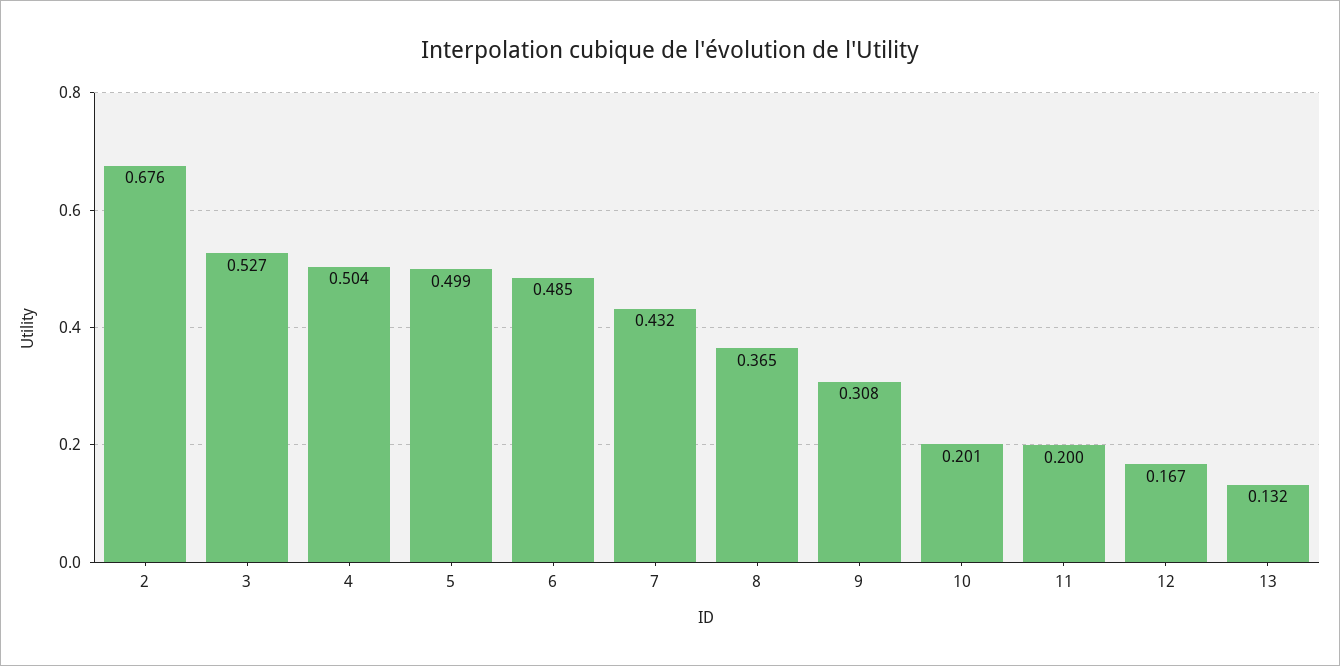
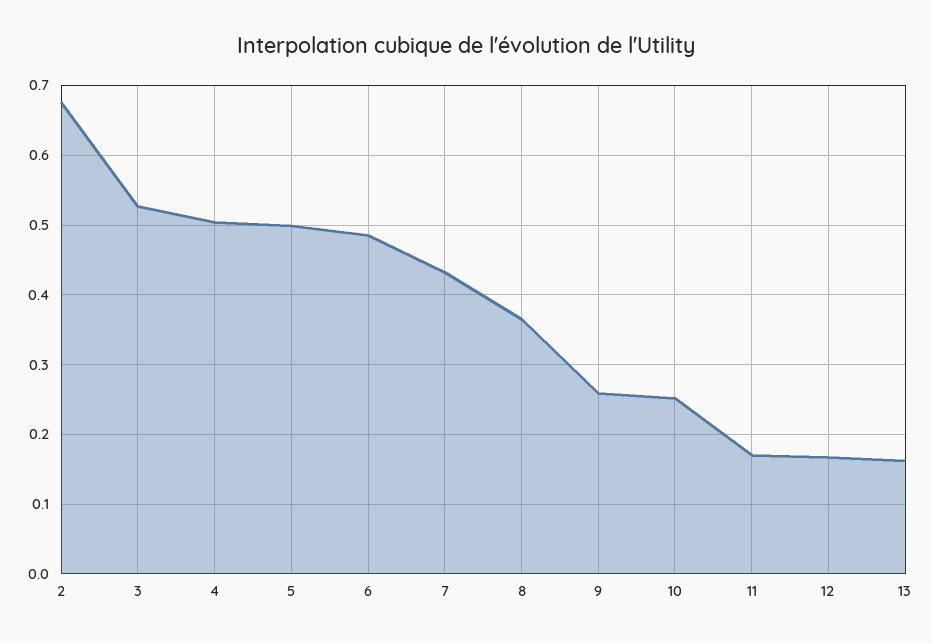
  {
    "2": 0.676,
    "3": 0.527,
    "4": 0.504,
    "5": 0.499,
    "6": 0.485,
    "7": 0.432,
    "8": 0.365,
-   "9": 0.308,
+   "9": 0.26,
-   "10": 0.201,
+   "10": 0.25,
-   "11": 0.2,
+   "11": 0.17,
    "12": 0.167,
-   "13": 0.132
+   "13": 0.16
  }

